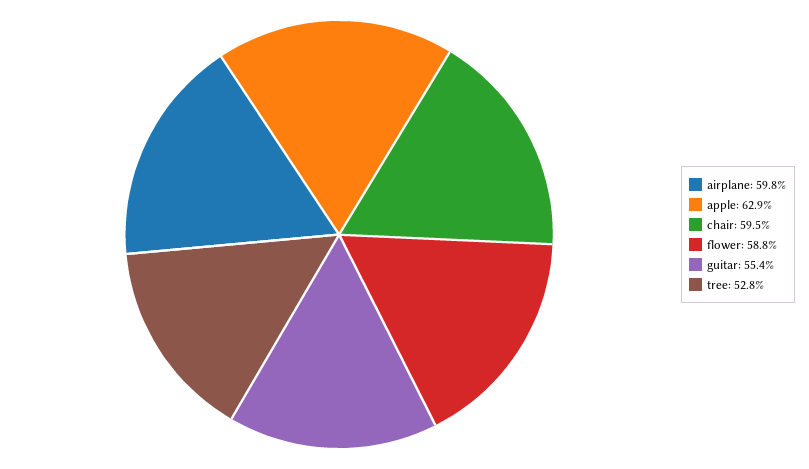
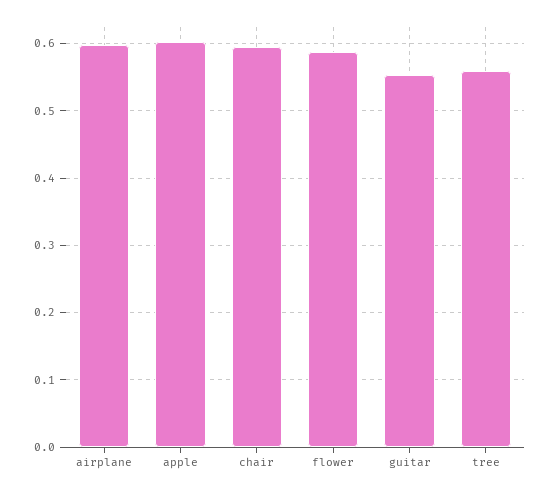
  {
    "airplane": 0.598,
-   "apple": 0.629,
+   "apple": 0.6,
    "chair": 0.595,
    "flower": 0.588,
    "guitar": 0.554,
-   "tree": 0.528
+   "tree": 0.56
  }

